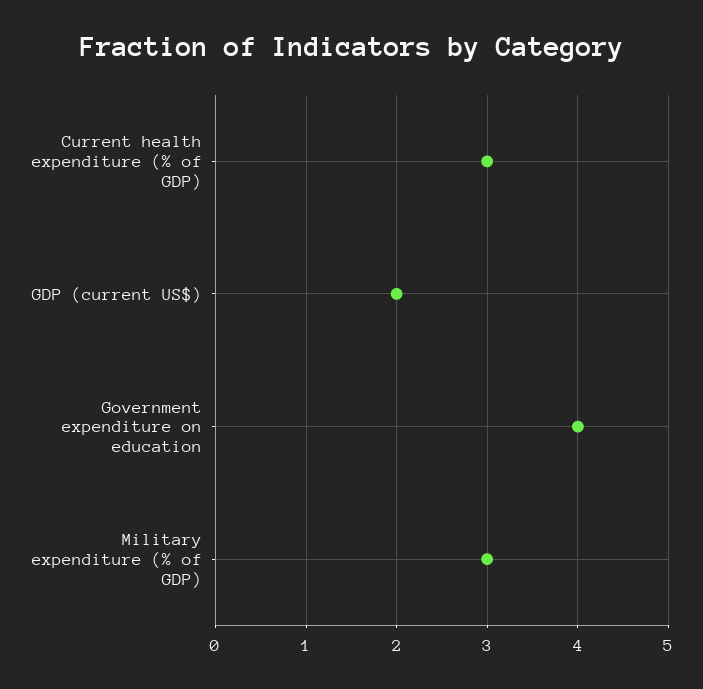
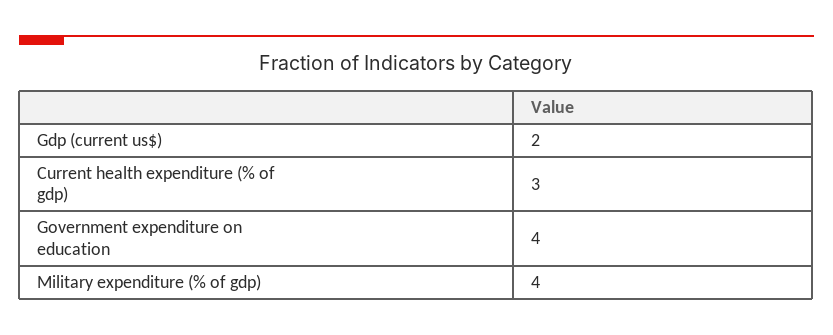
  {
    "Current health expenditure (% of GDP)": 3,
    "GDP (current US$)": 2,
    "Government expenditure on education": 4,
-   "Military expenditure (% of GDP)": 3
+   "Military expenditure (% of GDP)": 4
  }

